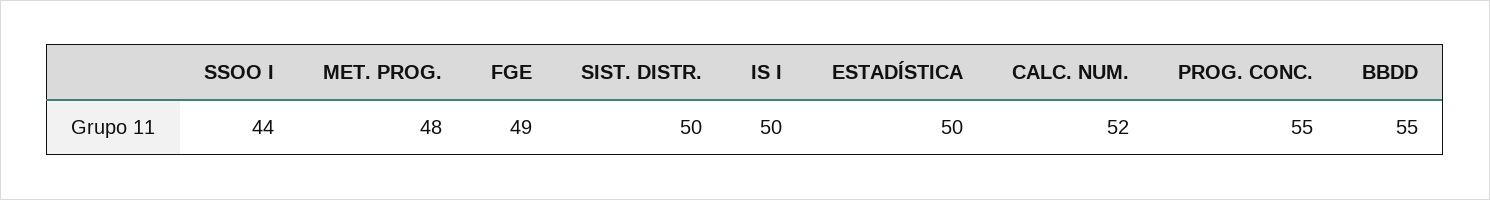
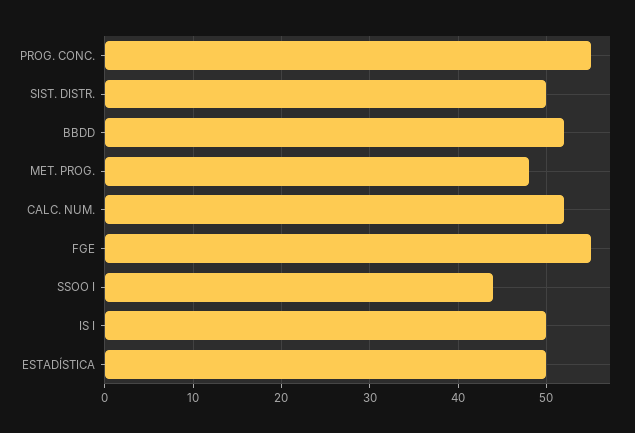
  {
    "SSOO I": 44,
    "MET. PROG.": 48,
-   "FGE": 49,
+   "FGE": 55,
    "SIST. DISTR.": 50,
    "IS I": 50,
    "ESTADÍSTICA": 50,
    "CALC. NUM.": 52,
    "PROG. CONC.": 55,
-   "BBDD": 55
+   "BBDD": 52
  }

